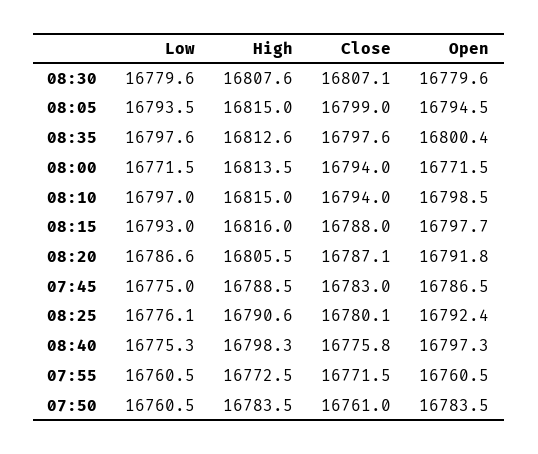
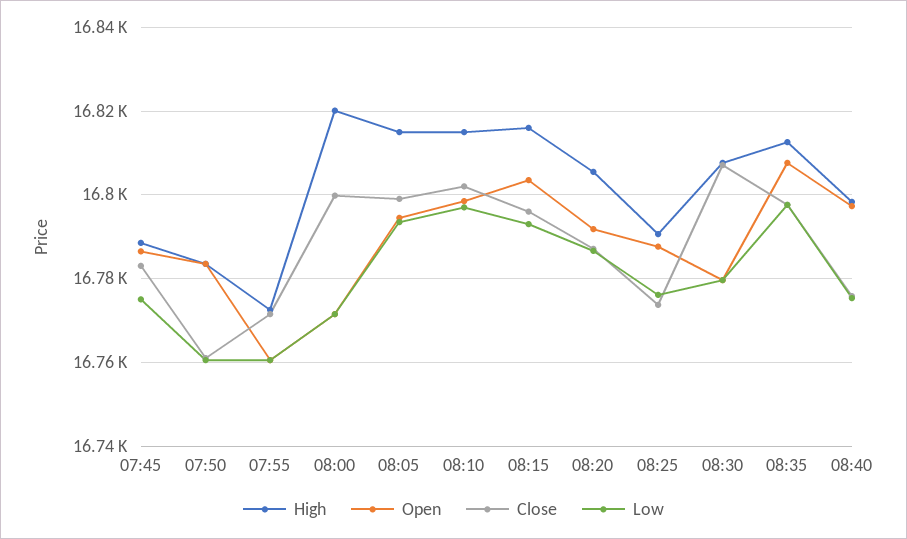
  {
    "Low": {
      "08:30": 16779.6,
      "08:05": 16793.5,
      "08:35": 16797.6,
      "08:00": 16771.5,
      "08:10": 16797,
      "08:15": 16793,
      "08:20": 16786.6,
      "07:45": 16775,
      "08:25": 16776.1,
      "08:40": 16775.3,
      "07:55": 16760.5,
      "07:50": 16760.5
    },
    "High": {
      "08:30": 16807.6,
      "08:05": 16815,
      "08:35": 16812.6,
-     "08:00": 16813.5,
+     "08:00": 16820,
      "08:10": 16815,
      "08:15": 16816,
      "08:20": 16805.5,
      "07:45": 16788.5,
      "08:25": 16790.6,
      "08:40": 16798.3,
      "07:55": 16772.5,
      "07:50": 16783.5
    },
    "Close": {
      "08:30": 16807.1,
      "08:05": 16799,
      "08:35": 16797.6,
-     "08:00": 16794,
+     "08:00": 16800,
-     "08:10": 16794,
+     "08:10": 16802,
-     "08:15": 16788,
+     "08:15": 16796,
      "08:20": 16787.1,
      "07:45": 16783,
-     "08:25": 16780.1,
+     "08:25": 16774,
      "08:40": 16775.8,
      "07:55": 16771.5,
      "07:50": 16761
    },
    "Open": {
      "08:30": 16779.6,
      "08:05": 16794.5,
-     "08:35": 16800.4,
+     "08:35": 16808,
      "08:00": 16771.5,
      "08:10": 16798.5,
-     "08:15": 16797.7,
+     "08:15": 16804,
      "08:20": 16791.8,
      "07:45": 16786.5,
-     "08:25": 16792.4,
+     "08:25": 16788,
      "08:40": 16797.3,
      "07:55": 16760.5,
      "07:50": 16783.5
    }
  }

